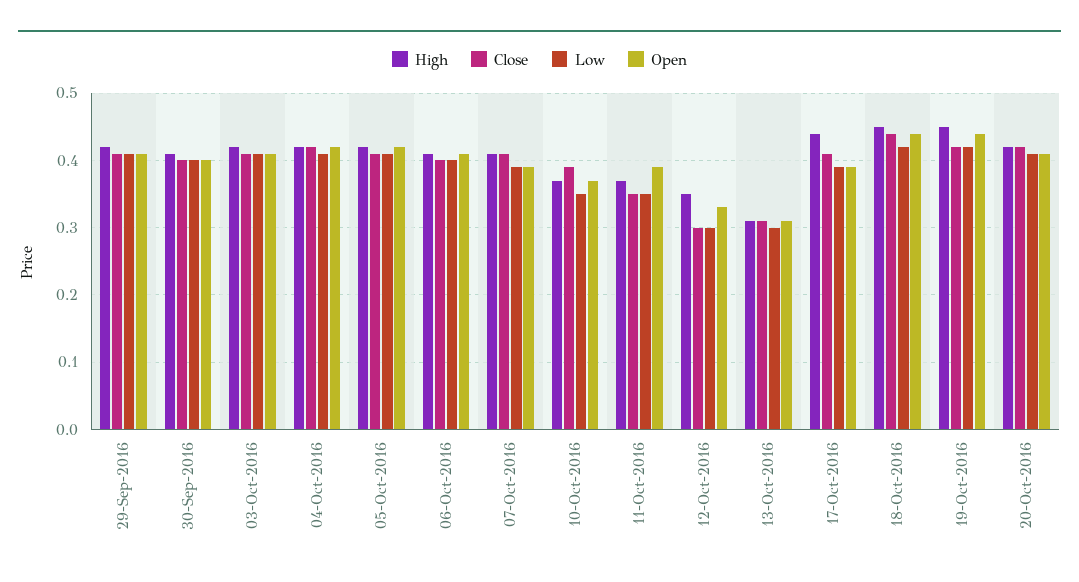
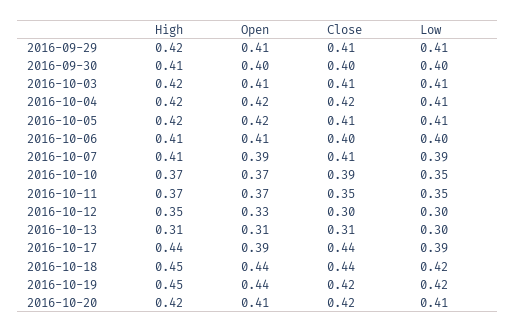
  {
    "High": {
      "29-Sep-2016": 0.42,
      "30-Sep-2016": 0.41,
      "03-Oct-2016": 0.42,
      "04-Oct-2016": 0.42,
      "05-Oct-2016": 0.42,
      "06-Oct-2016": 0.41,
      "07-Oct-2016": 0.41,
      "10-Oct-2016": 0.37,
      "11-Oct-2016": 0.37,
      "12-Oct-2016": 0.35,
      "13-Oct-2016": 0.31,
      "17-Oct-2016": 0.44,
      "18-Oct-2016": 0.45,
      "19-Oct-2016": 0.45,
      "20-Oct-2016": 0.42
    },
    "Close": {
      "29-Sep-2016": 0.41,
      "30-Sep-2016": 0.4,
      "03-Oct-2016": 0.41,
      "04-Oct-2016": 0.42,
      "05-Oct-2016": 0.41,
      "06-Oct-2016": 0.4,
      "07-Oct-2016": 0.41,
      "10-Oct-2016": 0.39,
      "11-Oct-2016": 0.35,
      "12-Oct-2016": 0.3,
      "13-Oct-2016": 0.31,
-     "17-Oct-2016": 0.41,
+     "17-Oct-2016": 0.44,
      "18-Oct-2016": 0.44,
      "19-Oct-2016": 0.42,
      "20-Oct-2016": 0.42
    },
    "Low": {
      "29-Sep-2016": 0.41,
      "30-Sep-2016": 0.4,
      "03-Oct-2016": 0.41,
      "04-Oct-2016": 0.41,
      "05-Oct-2016": 0.41,
      "06-Oct-2016": 0.4,
      "07-Oct-2016": 0.39,
      "10-Oct-2016": 0.35,
      "11-Oct-2016": 0.35,
      "12-Oct-2016": 0.3,
      "13-Oct-2016": 0.3,
      "17-Oct-2016": 0.39,
      "18-Oct-2016": 0.42,
      "19-Oct-2016": 0.42,
      "20-Oct-2016": 0.41
    },
    "Open": {
      "29-Sep-2016": 0.41,
      "30-Sep-2016": 0.4,
      "03-Oct-2016": 0.41,
      "04-Oct-2016": 0.42,
      "05-Oct-2016": 0.42,
      "06-Oct-2016": 0.41,
      "07-Oct-2016": 0.39,
      "10-Oct-2016": 0.37,
-     "11-Oct-2016": 0.39,
+     "11-Oct-2016": 0.37,
      "12-Oct-2016": 0.33,
      "13-Oct-2016": 0.31,
      "17-Oct-2016": 0.39,
      "18-Oct-2016": 0.44,
      "19-Oct-2016": 0.44,
      "20-Oct-2016": 0.41
    }
  }

